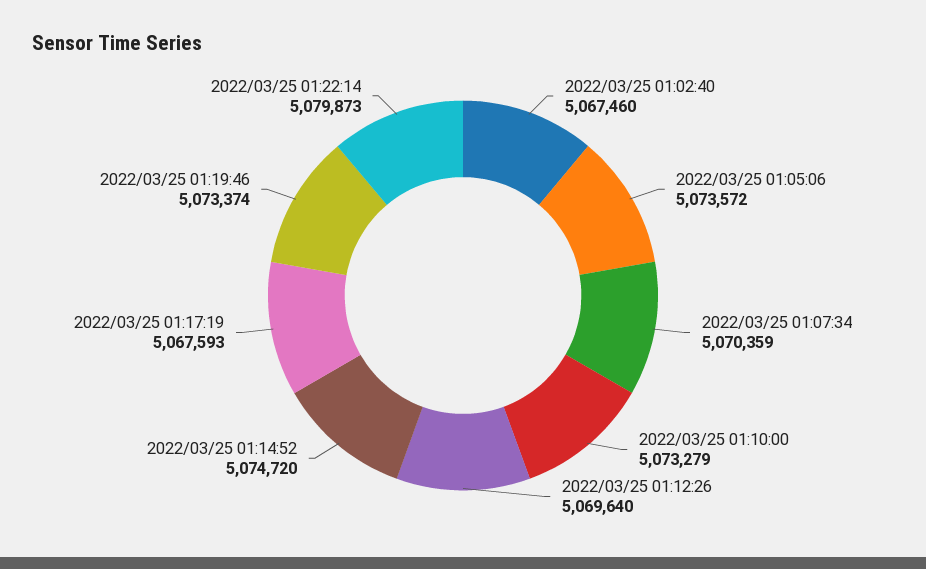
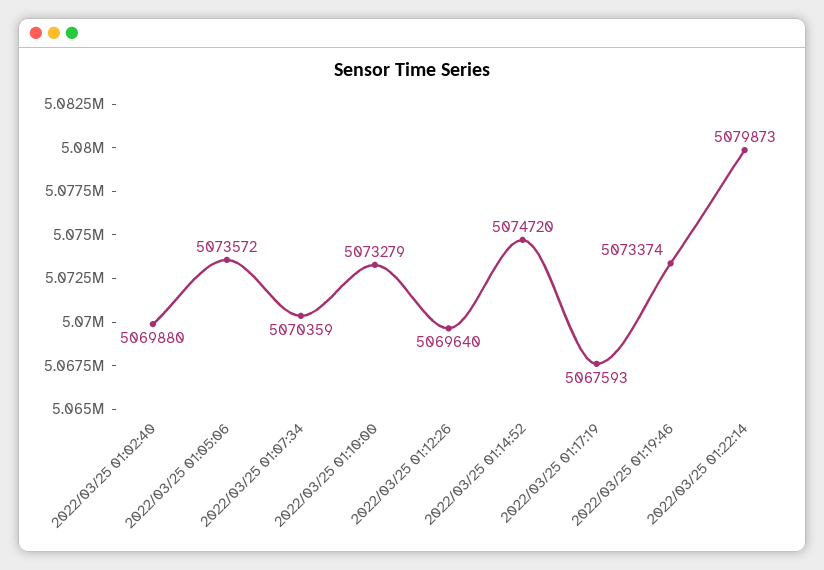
  {
-   "2022/03/25 01:02:40": 5067460,
+   "2022/03/25 01:02:40": 5069880,
    "2022/03/25 01:05:06": 5073572,
    "2022/03/25 01:07:34": 5070359,
    "2022/03/25 01:10:00": 5073279,
    "2022/03/25 01:12:26": 5069640,
    "2022/03/25 01:14:52": 5074720,
    "2022/03/25 01:17:19": 5067593,
    "2022/03/25 01:19:46": 5073374,
    "2022/03/25 01:22:14": 5079873
  }

